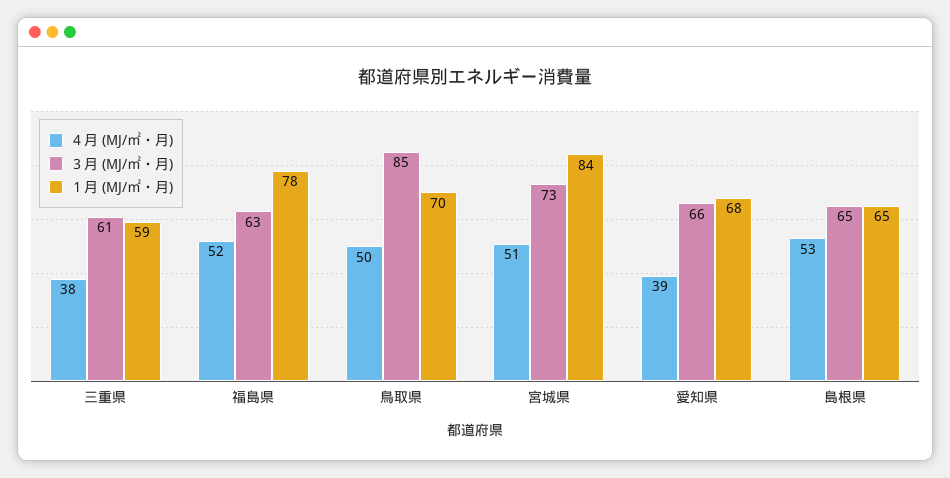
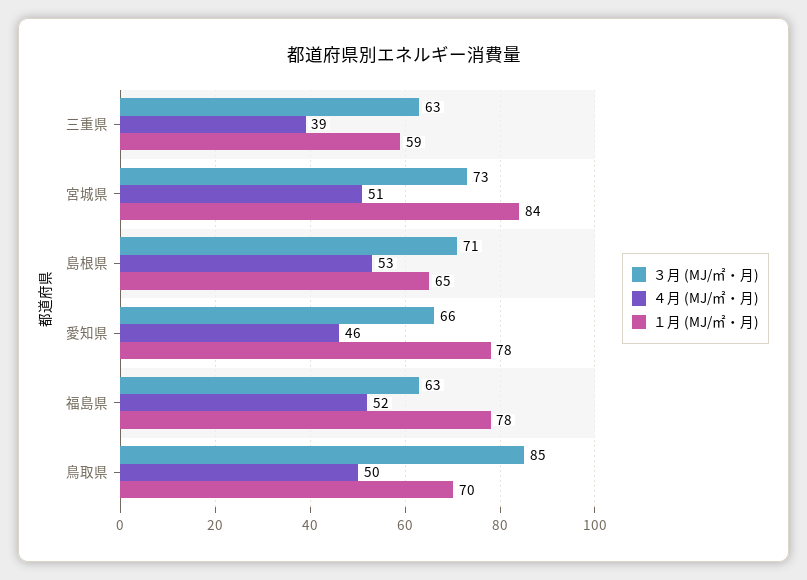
  {
    "４月 (MJ/㎡・月)": {
-     "三重県": 38,
+     "三重県": 39,
      "福島県": 52,
      "鳥取県": 50,
      "宮城県": 51,
-     "愛知県": 39,
+     "愛知県": 46,
      "島根県": 53
    },
    "３月 (MJ/㎡・月)": {
-     "三重県": 61,
+     "三重県": 63,
      "福島県": 63,
      "鳥取県": 85,
      "宮城県": 73,
      "愛知県": 66,
-     "島根県": 65
+     "島根県": 71
    },
    "１月 (MJ/㎡・月)": {
      "三重県": 59,
      "福島県": 78,
      "鳥取県": 70,
      "宮城県": 84,
-     "愛知県": 68,
+     "愛知県": 78,
      "島根県": 65
    }
  }

